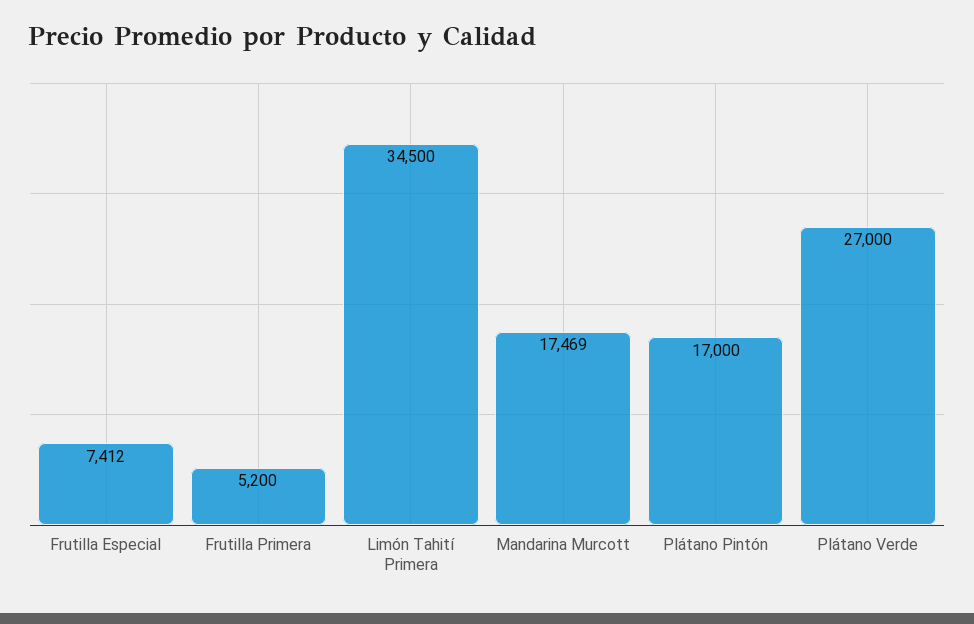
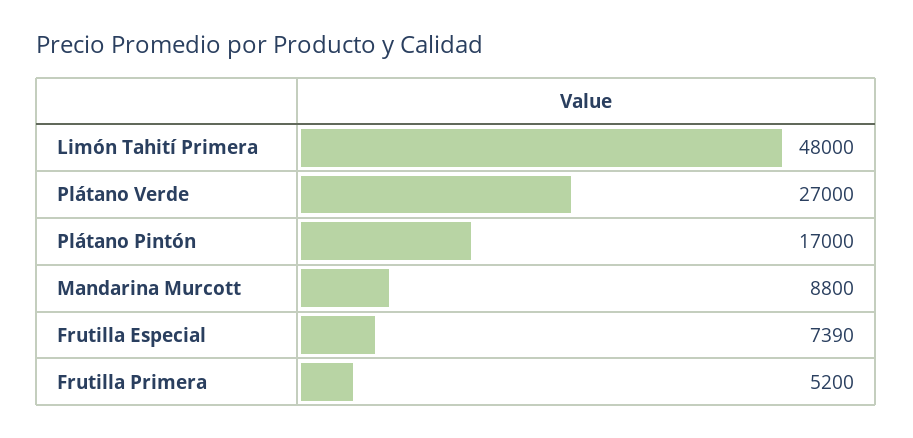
  {
-   "Frutilla Especial": 7412,
+   "Frutilla Especial": 7390,
    "Frutilla Primera": 5200,
-   "Limón Tahití Primera": 34500,
+   "Limón Tahití Primera": 48000,
-   "Mandarina Murcott": 17469,
+   "Mandarina Murcott": 8800,
    "Plátano Pintón": 17000,
    "Plátano Verde": 27000
  }

